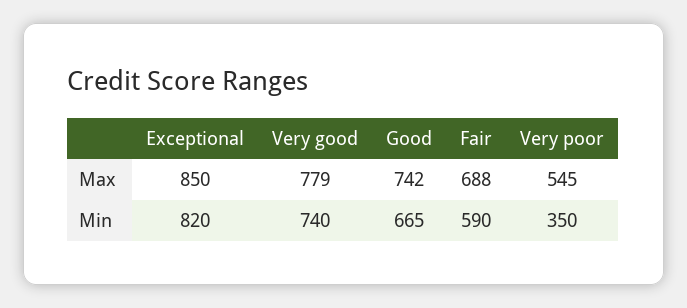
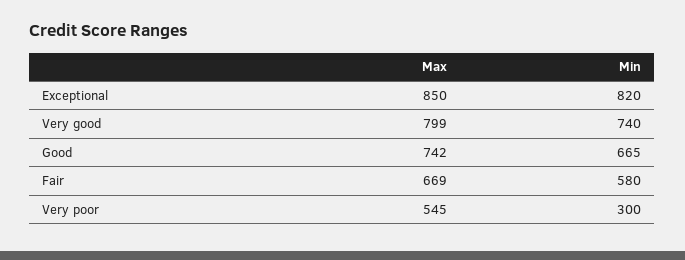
  {
    "Exceptional": {
      "Max": 850,
      "Min": 820
    },
    "Very good": {
-     "Max": 779,
+     "Max": 799,
      "Min": 740
    },
    "Good": {
      "Max": 742,
      "Min": 665
    },
    "Fair": {
-     "Max": 688,
+     "Max": 669,
-     "Min": 590
+     "Min": 580
    },
    "Very poor": {
      "Max": 545,
-     "Min": 350
+     "Min": 300
    }
  }

